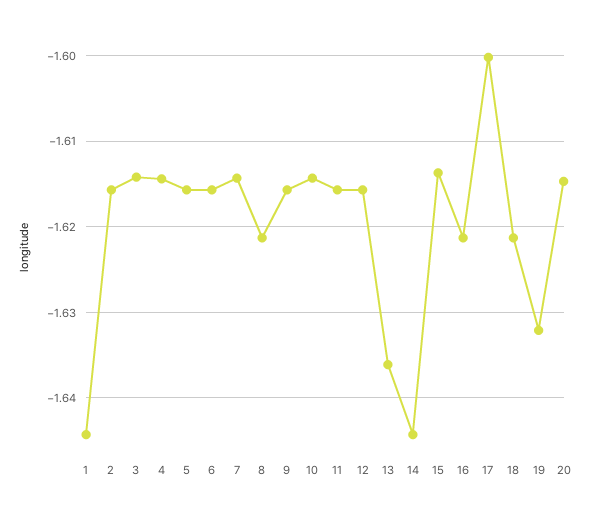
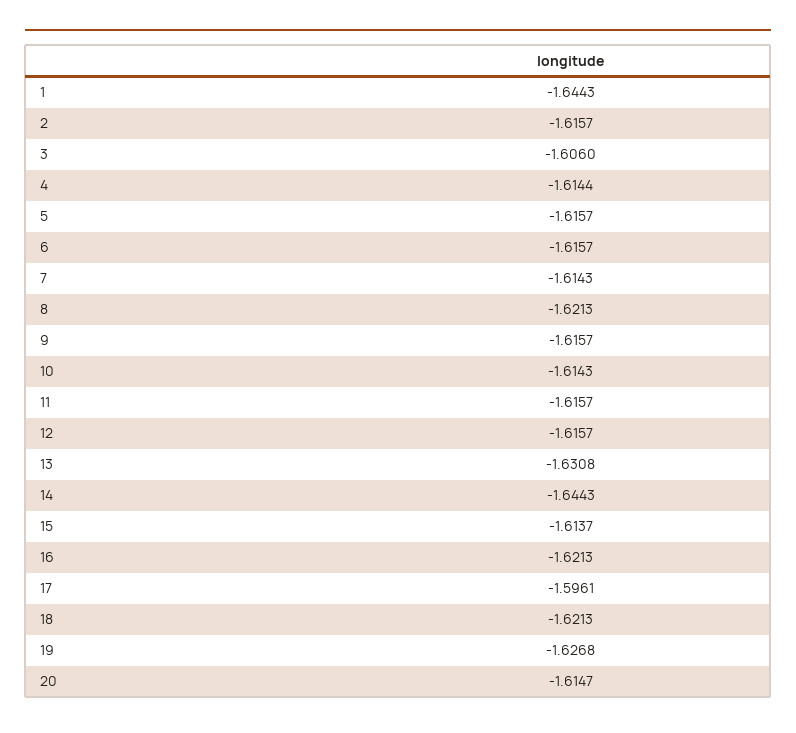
  {
    "1": -1.6443,
    "2": -1.6157,
-   "3": -1.614,
+   "3": -1.606,
    "4": -1.6144,
    "5": -1.6157,
    "6": -1.6157,
    "7": -1.6143,
    "8": -1.6213,
    "9": -1.6157,
    "10": -1.6143,
    "11": -1.6157,
    "12": -1.6157,
-   "13": -1.636,
+   "13": -1.6308,
    "14": -1.6443,
    "15": -1.6137,
    "16": -1.6213,
-   "17": -1.6,
+   "17": -1.5961,
    "18": -1.6213,
-   "19": -1.632,
+   "19": -1.6268,
    "20": -1.6147
  }

